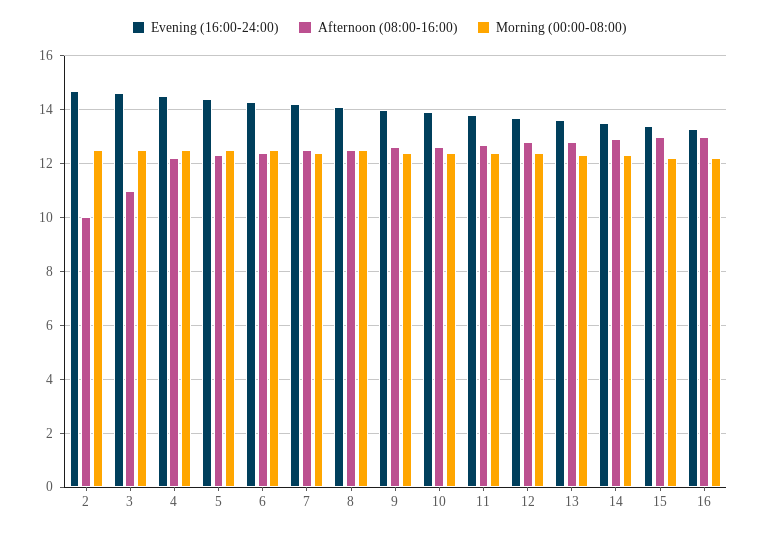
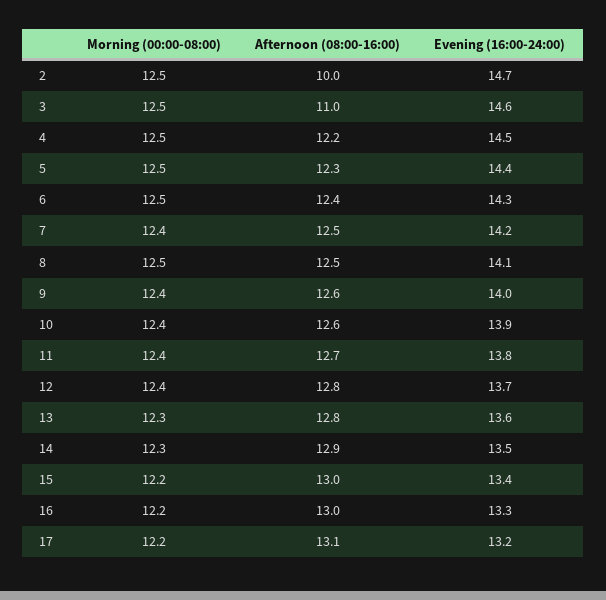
  {
    "Evening (16:00-24:00)": {
      "2": 14.7,
      "3": 14.6,
      "4": 14.5,
      "5": 14.4,
      "6": 14.3,
      "7": 14.2,
      "8": 14.1,
      "9": 14,
      "10": 13.9,
      "11": 13.8,
      "12": 13.7,
      "13": 13.6,
      "14": 13.5,
      "15": 13.4,
-     "16": 13.3
+     "16": 13.3,
+     "17": 13.2
    },
    "Afternoon (08:00-16:00)": {
      "2": 10,
      "3": 11,
      "4": 12.2,
      "5": 12.3,
      "6": 12.4,
      "7": 12.5,
      "8": 12.5,
      "9": 12.6,
      "10": 12.6,
      "11": 12.7,
      "12": 12.8,
      "13": 12.8,
      "14": 12.9,
      "15": 13,
-     "16": 13
+     "16": 13,
+     "17": 13.1
    },
    "Morning (00:00-08:00)": {
      "2": 12.5,
      "3": 12.5,
      "4": 12.5,
      "5": 12.5,
      "6": 12.5,
      "7": 12.4,
      "8": 12.5,
      "9": 12.4,
      "10": 12.4,
      "11": 12.4,
      "12": 12.4,
      "13": 12.3,
      "14": 12.3,
      "15": 12.2,
-     "16": 12.2
+     "16": 12.2,
+     "17": 12.2
    }
  }

